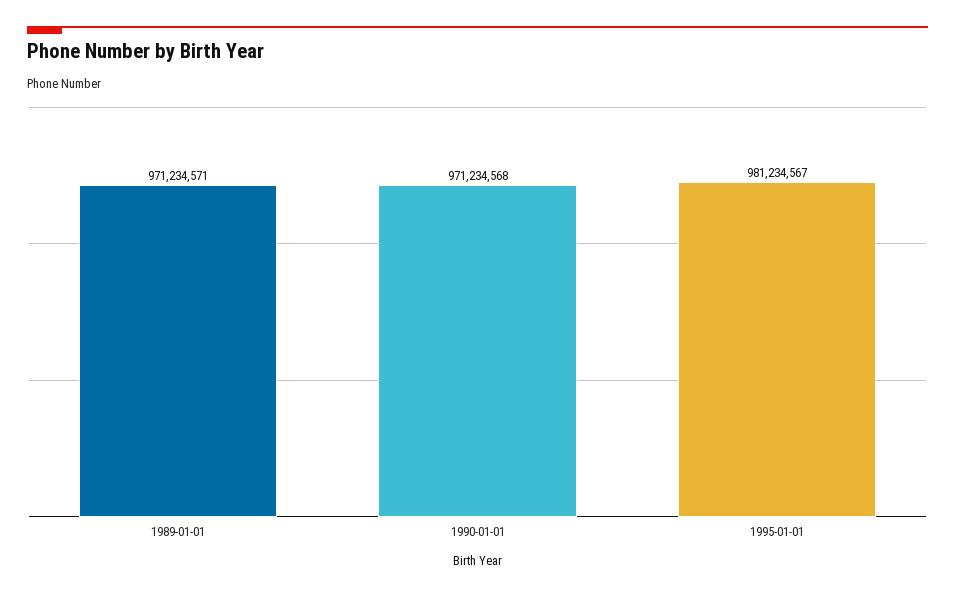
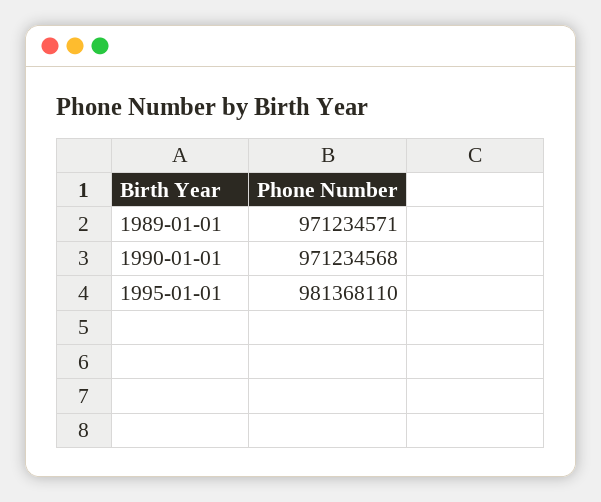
  {
    "1989-01-01": 971234571,
    "1990-01-01": 971234568,
-   "1995-01-01": 981234567
+   "1995-01-01": 981368110
  }

